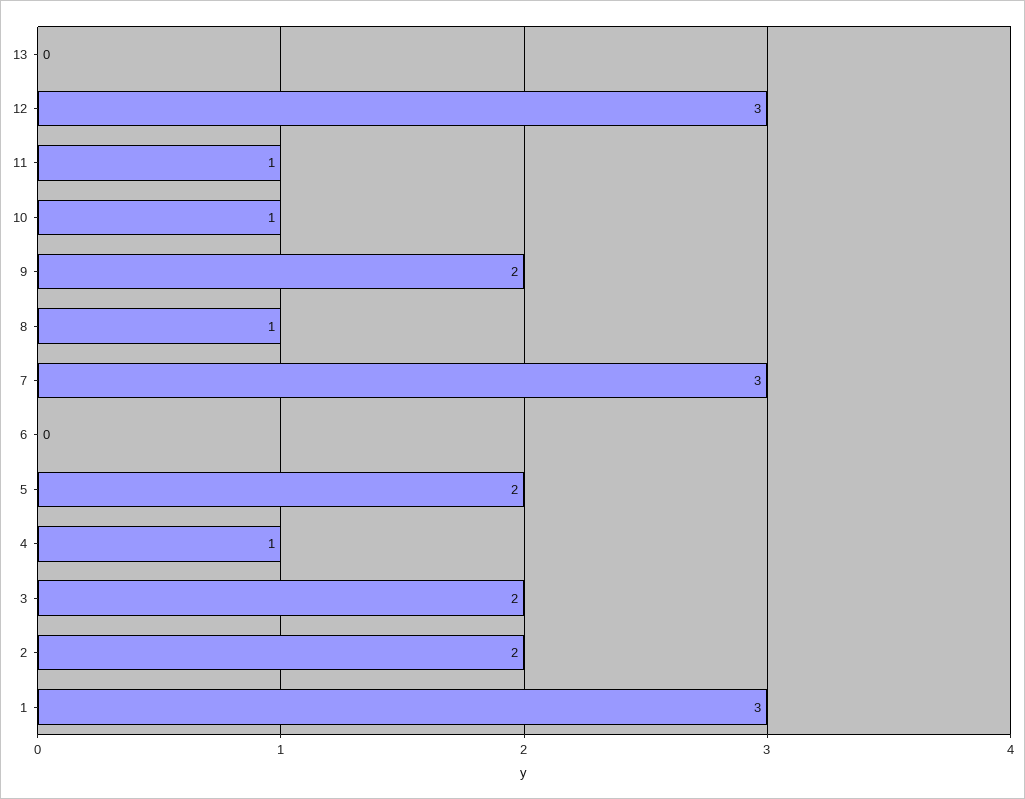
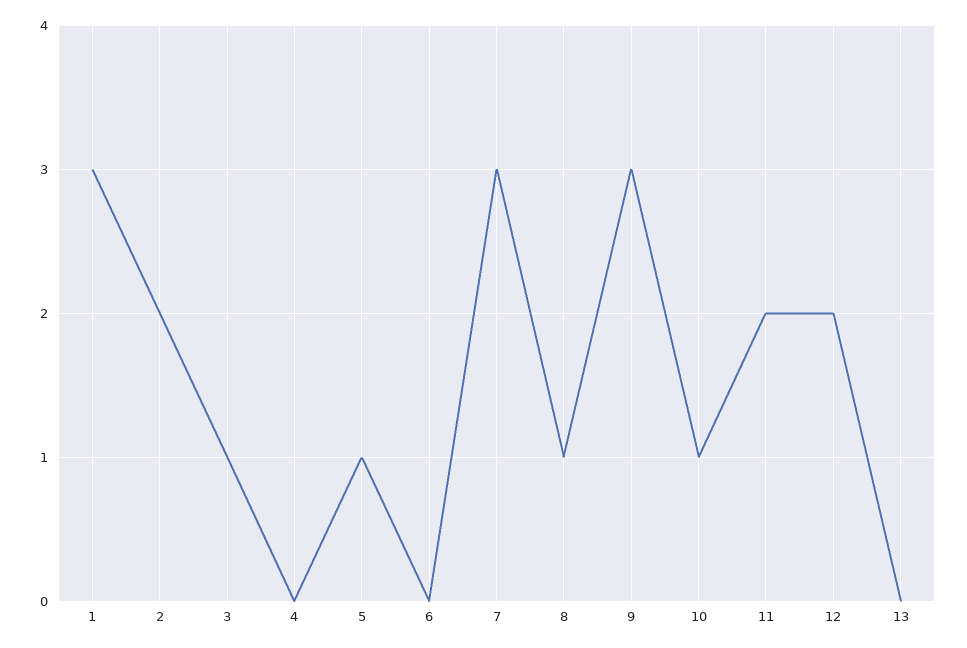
  {
    "13": 0,
-   "12": 3,
+   "12": 2,
-   "11": 1,
+   "11": 2,
    "10": 1,
-   "9": 2,
+   "9": 3,
    "8": 1,
    "7": 3,
    "6": 0,
-   "5": 2,
+   "5": 1,
-   "4": 1,
+   "4": 0,
-   "3": 2,
+   "3": 1,
    "2": 2,
    "1": 3
  }

